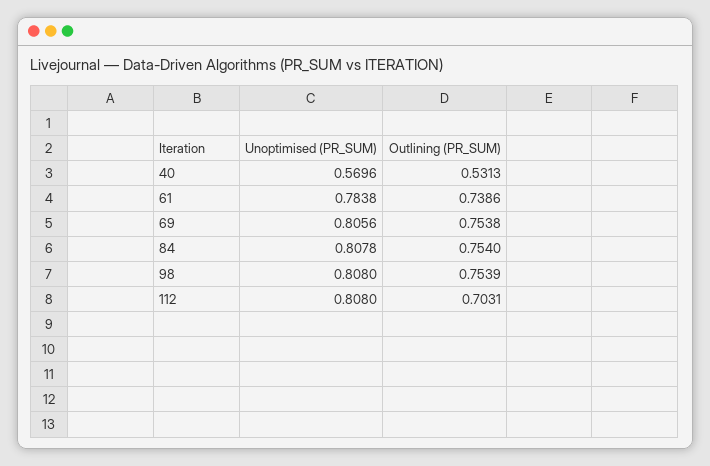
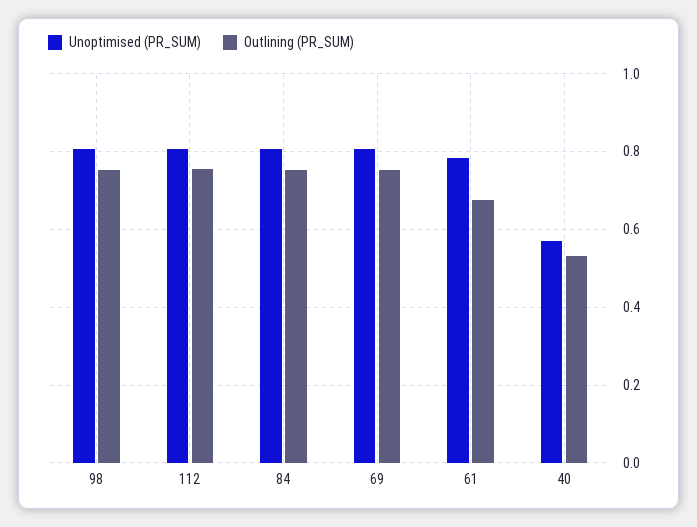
  {
    "Unoptimised (PR_SUM)": {
      "40": 0.5696,
      "61": 0.7838,
      "69": 0.8056,
      "84": 0.8078,
      "98": 0.808,
      "112": 0.808
    },
    "Outlining (PR_SUM)": {
      "40": 0.5313,
-     "61": 0.7386,
+     "61": 0.68,
      "69": 0.7538,
      "84": 0.754,
      "98": 0.7539,
-     "112": 0.7031
+     "112": 0.76
    }
  }

